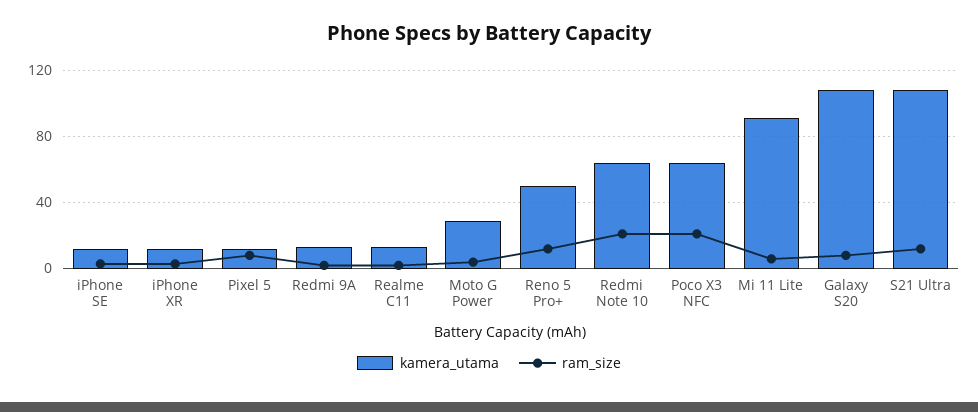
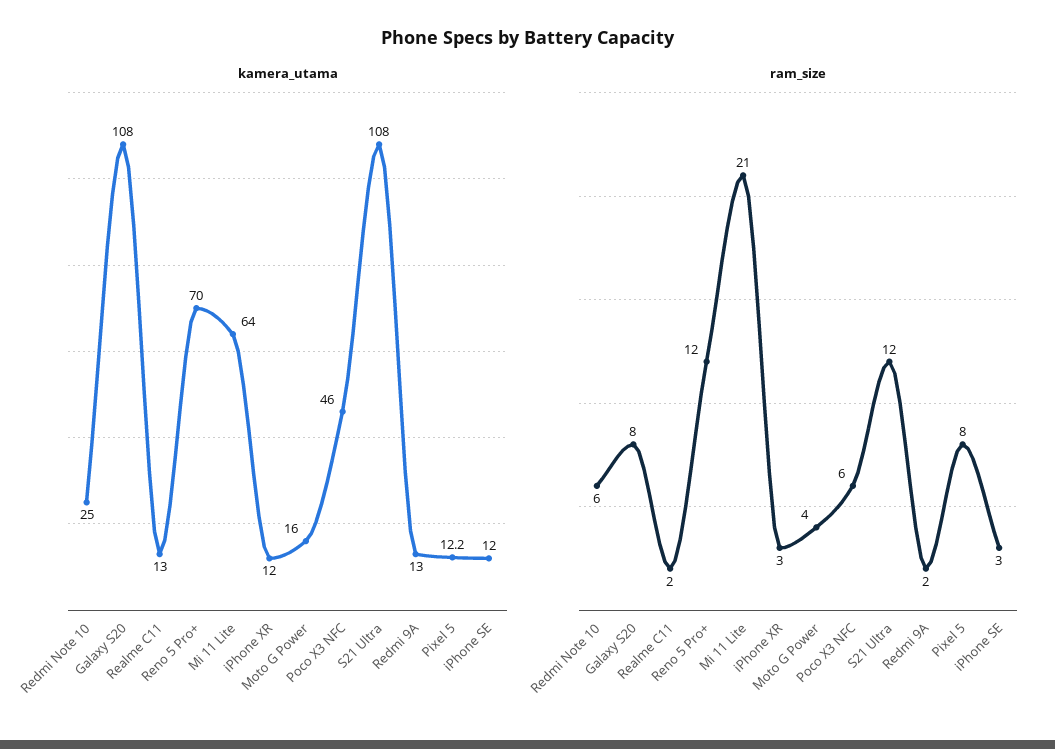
  {
    "kamera_utama": {
      "iPhone SE": 12,
      "iPhone XR": 12,
      "Pixel 5": 12.2,
      "Redmi 9A": 13,
      "Realme C11": 13,
-     "Moto G Power": 30,
+     "Moto G Power": 16,
-     "Reno 5 Pro+": 50,
+     "Reno 5 Pro+": 70,
-     "Redmi Note 10": 65,
+     "Redmi Note 10": 25,
-     "Poco X3 NFC": 65,
+     "Poco X3 NFC": 46,
-     "Mi 11 Lite": 90,
+     "Mi 11 Lite": 64,
      "Galaxy S20": 108,
      "S21 Ultra": 108
    },
    "ram_size": {
      "iPhone SE": 3,
      "iPhone XR": 3,
      "Pixel 5": 8,
      "Redmi 9A": 2,
      "Realme C11": 2,
      "Moto G Power": 4,
      "Reno 5 Pro+": 12,
-     "Redmi Note 10": 20,
+     "Redmi Note 10": 6,
-     "Poco X3 NFC": 20,
+     "Poco X3 NFC": 6,
-     "Mi 11 Lite": 5,
+     "Mi 11 Lite": 21,
      "Galaxy S20": 8,
      "S21 Ultra": 12
    }
  }

